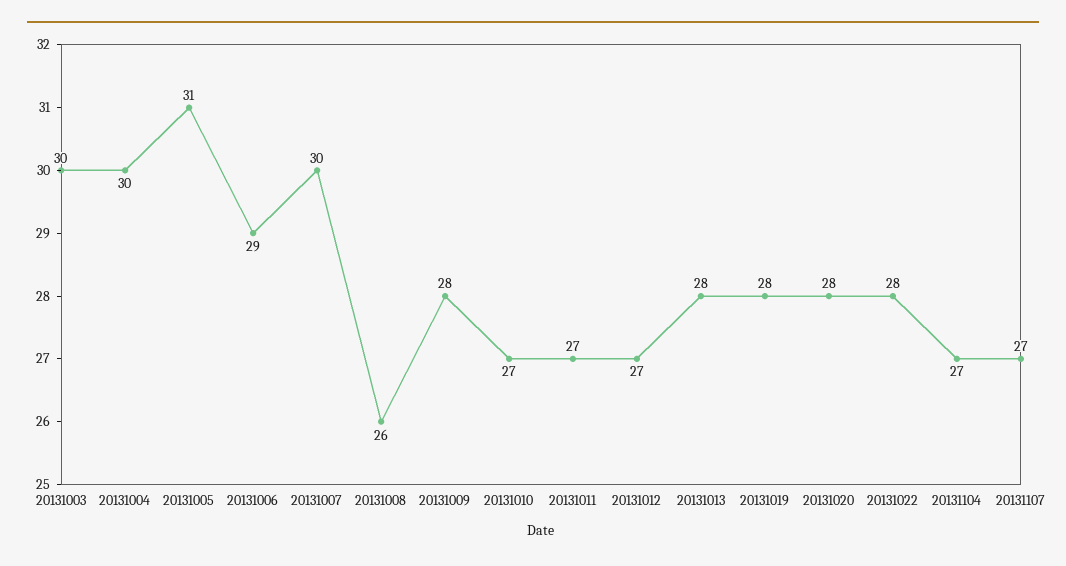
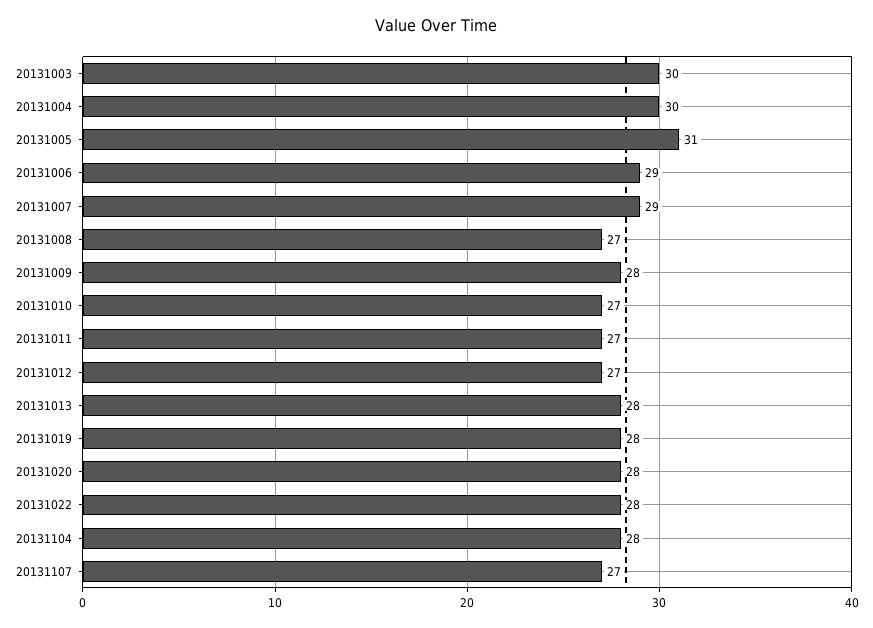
  {
    "20131003": 30,
    "20131004": 30,
    "20131005": 31,
    "20131006": 29,
-   "20131007": 30,
+   "20131007": 29,
-   "20131008": 26,
+   "20131008": 27,
    "20131009": 28,
    "20131010": 27,
    "20131011": 27,
    "20131012": 27,
    "20131013": 28,
    "20131019": 28,
    "20131020": 28,
    "20131022": 28,
-   "20131104": 27,
+   "20131104": 28,
    "20131107": 27
  }

